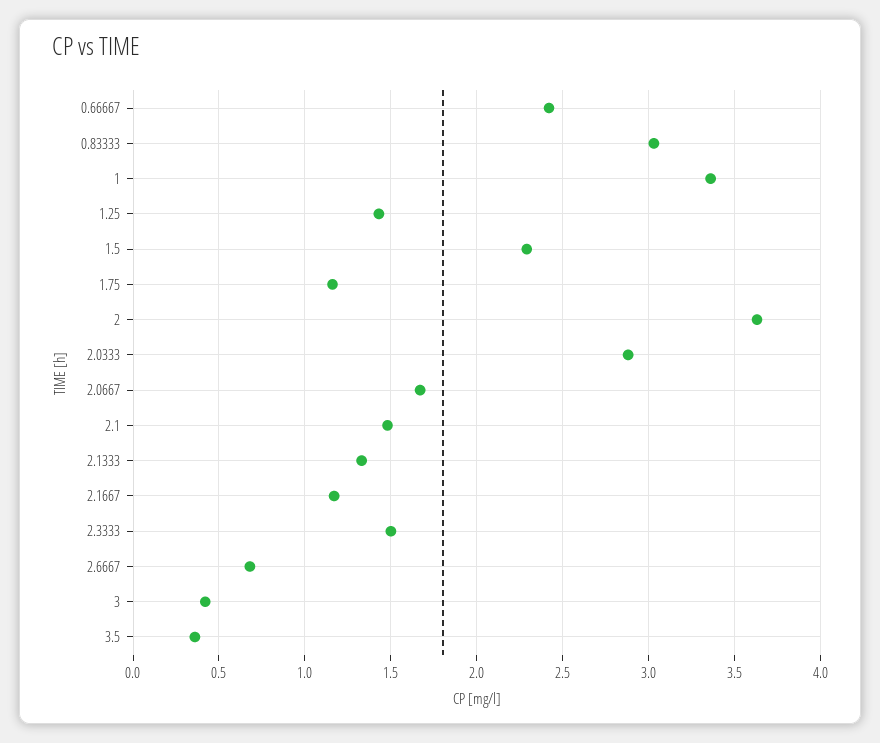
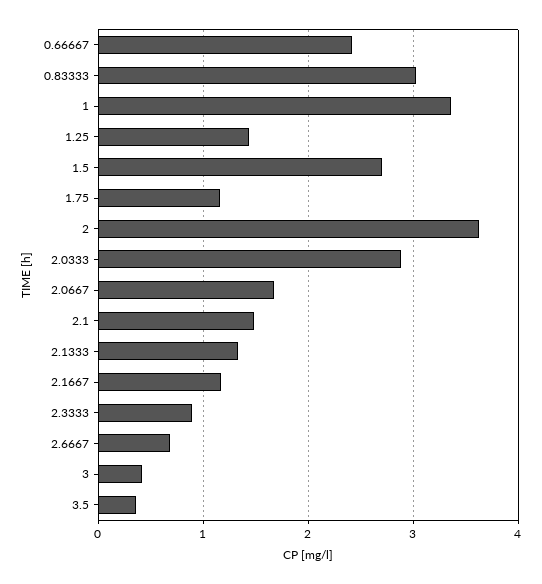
  {
    "0.66667": 2.4,
    "0.83333": 3.05,
    "1": 3.35,
    "1.25": 1.45,
-   "1.5": 2.3,
+   "1.5": 2.7,
    "1.75": 1.15,
    "2": 3.65,
    "2.0333": 2.9,
    "2.0667": 1.65,
    "2.1": 1.5,
    "2.1333": 1.35,
    "2.1667": 1.15,
-   "2.3333": 1.5,
+   "2.3333": 0.9,
    "2.6667": 0.7,
    "3": 0.4,
    "3.5": 0.35
  }

